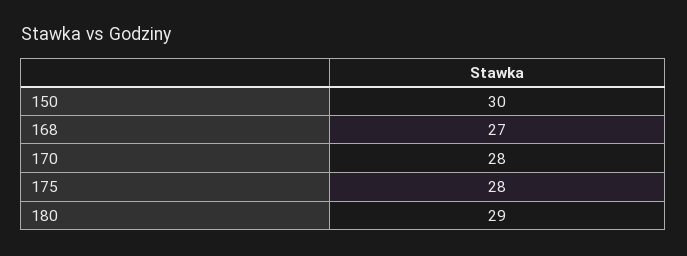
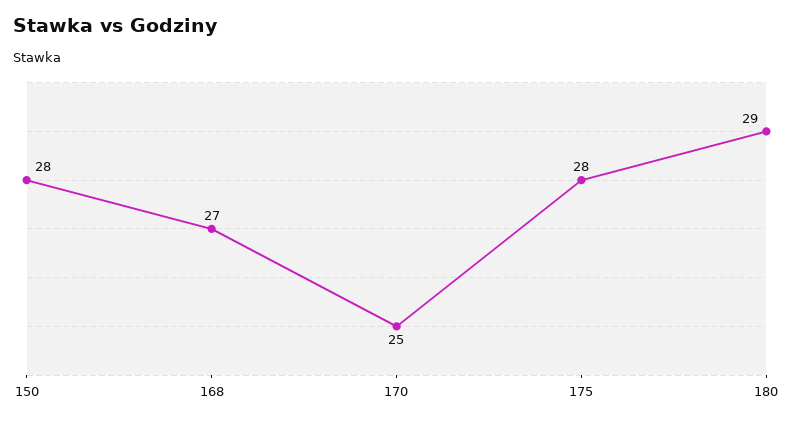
  {
-   "150": 30,
+   "150": 28,
    "168": 27,
-   "170": 28,
+   "170": 25,
    "175": 28,
    "180": 29
  }

